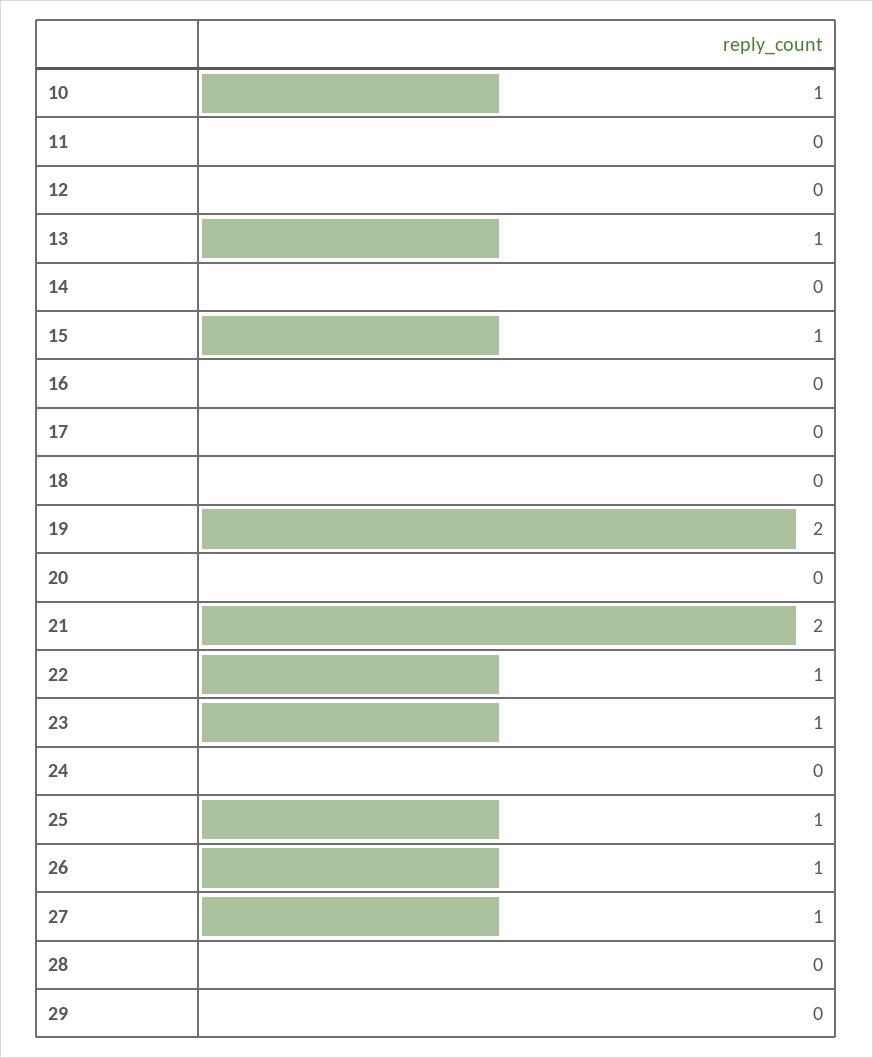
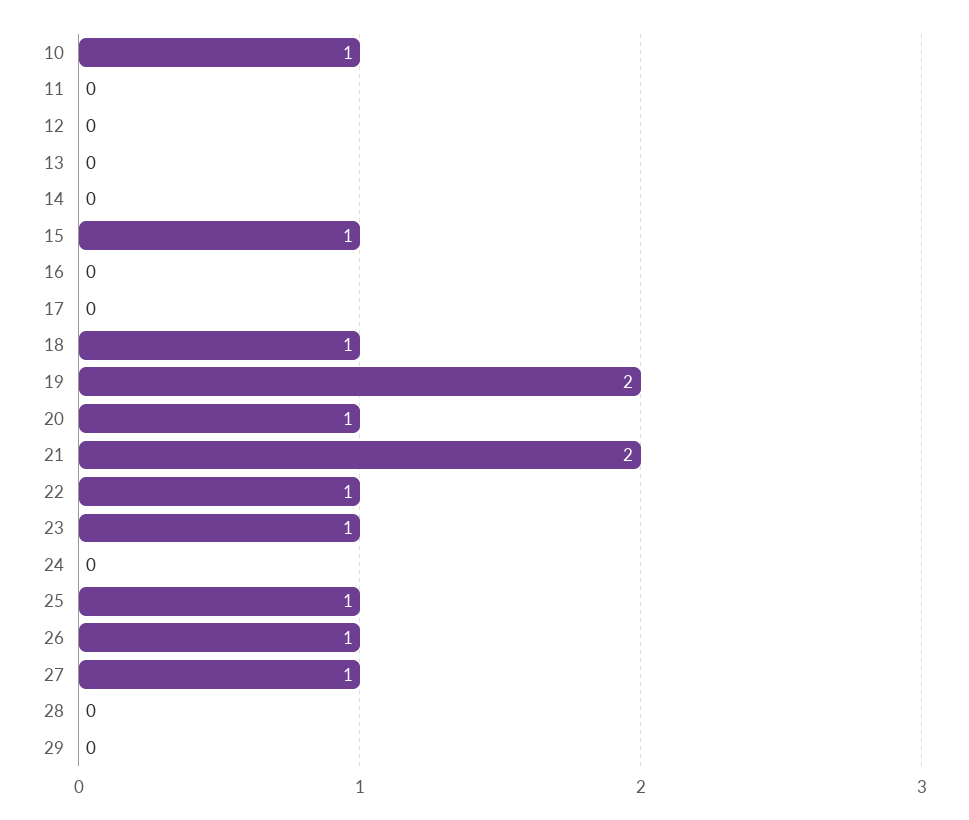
  {
    "10": 1,
    "11": 0,
    "12": 0,
-   "13": 1,
+   "13": 0,
    "14": 0,
    "15": 1,
    "16": 0,
    "17": 0,
-   "18": 0,
+   "18": 1,
    "19": 2,
-   "20": 0,
+   "20": 1,
    "21": 2,
    "22": 1,
    "23": 1,
    "24": 0,
    "25": 1,
    "26": 1,
    "27": 1,
    "28": 0,
    "29": 0
  }

